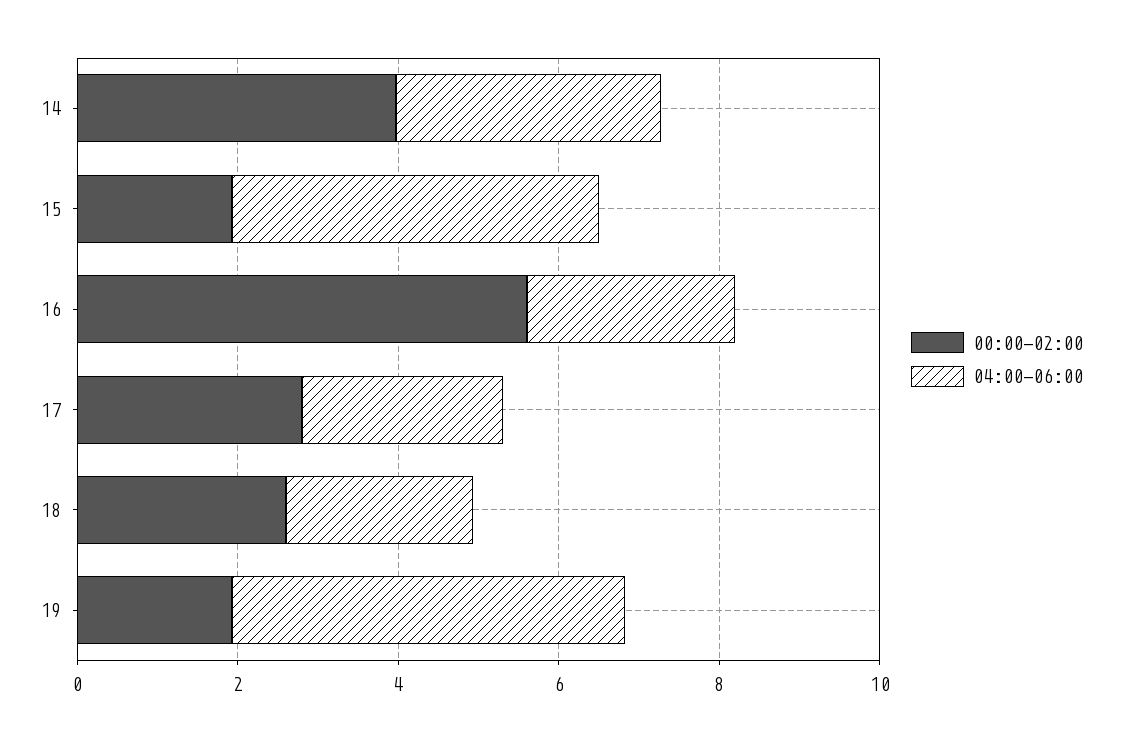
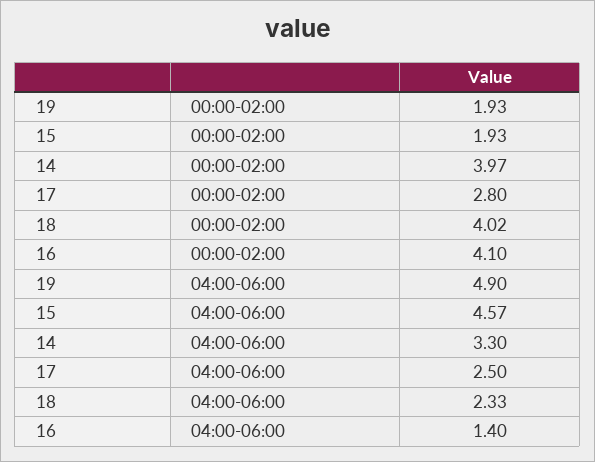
  {
    "00:00-02:00": {
      "14": 3.97,
      "15": 1.93,
-     "16": 5.5,
+     "16": 4.1,
      "17": 2.8,
-     "18": 2.5,
+     "18": 4.02,
      "19": 1.93
    },
    "04:00-06:00": {
      "14": 3.3,
      "15": 4.57,
-     "16": 2.5,
+     "16": 1.4,
      "17": 2.5,
      "18": 2.33,
      "19": 4.9
    }
  }

